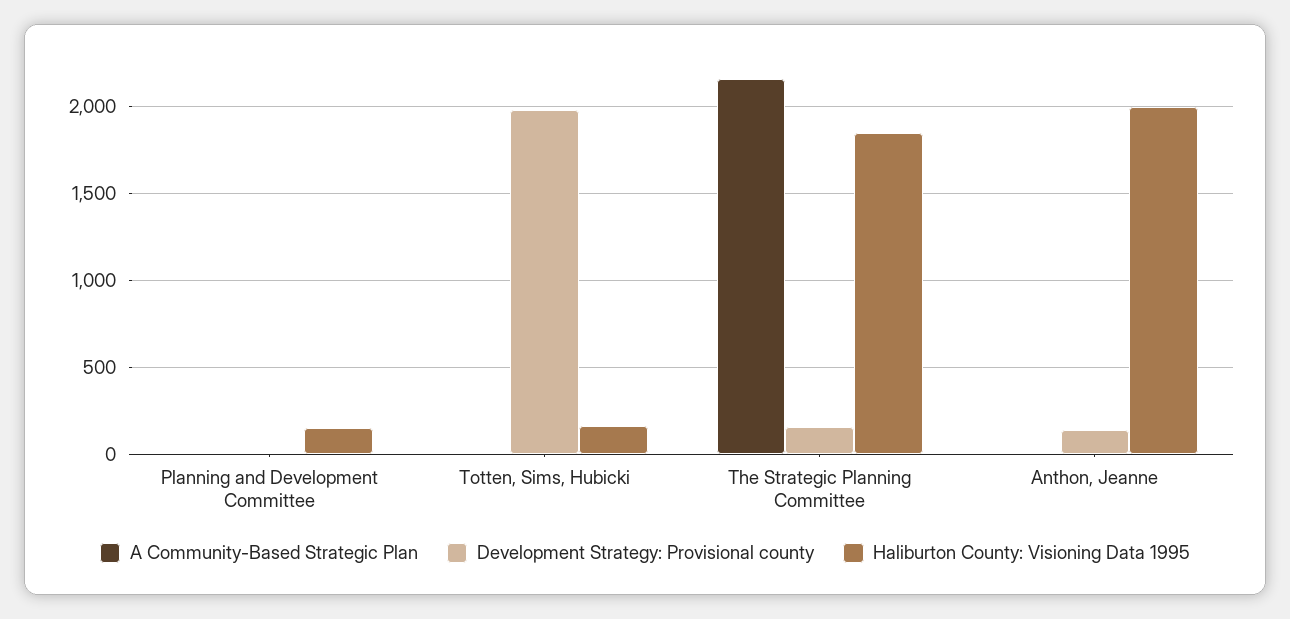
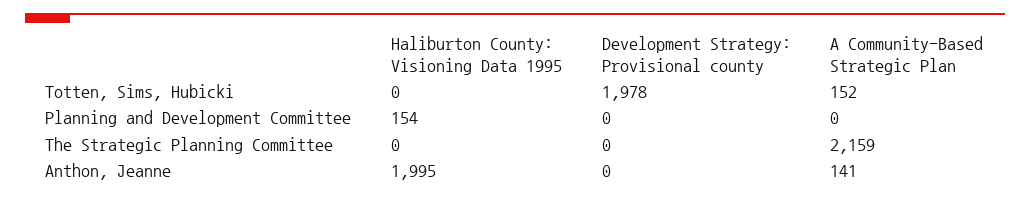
  {
    "A Community-Based Strategic Plan": {
      "Planning and Development Committee": 0,
-     "Totten, Sims, Hubicki": 0,
+     "Totten, Sims, Hubicki": 152,
      "The Strategic Planning Committee": 2159,
-     "Anthon, Jeanne": 0
+     "Anthon, Jeanne": 141
    },
    "Development Strategy: Provisional county": {
      "Planning and Development Committee": 0,
      "Totten, Sims, Hubicki": 1978,
-     "The Strategic Planning Committee": 150,
+     "The Strategic Planning Committee": 0,
-     "Anthon, Jeanne": 150
+     "Anthon, Jeanne": 0
    },
    "Haliburton County: Visioning Data 1995": {
      "Planning and Development Committee": 154,
-     "Totten, Sims, Hubicki": 150,
+     "Totten, Sims, Hubicki": 0,
-     "The Strategic Planning Committee": 1850,
+     "The Strategic Planning Committee": 0,
      "Anthon, Jeanne": 1995
    }
  }

